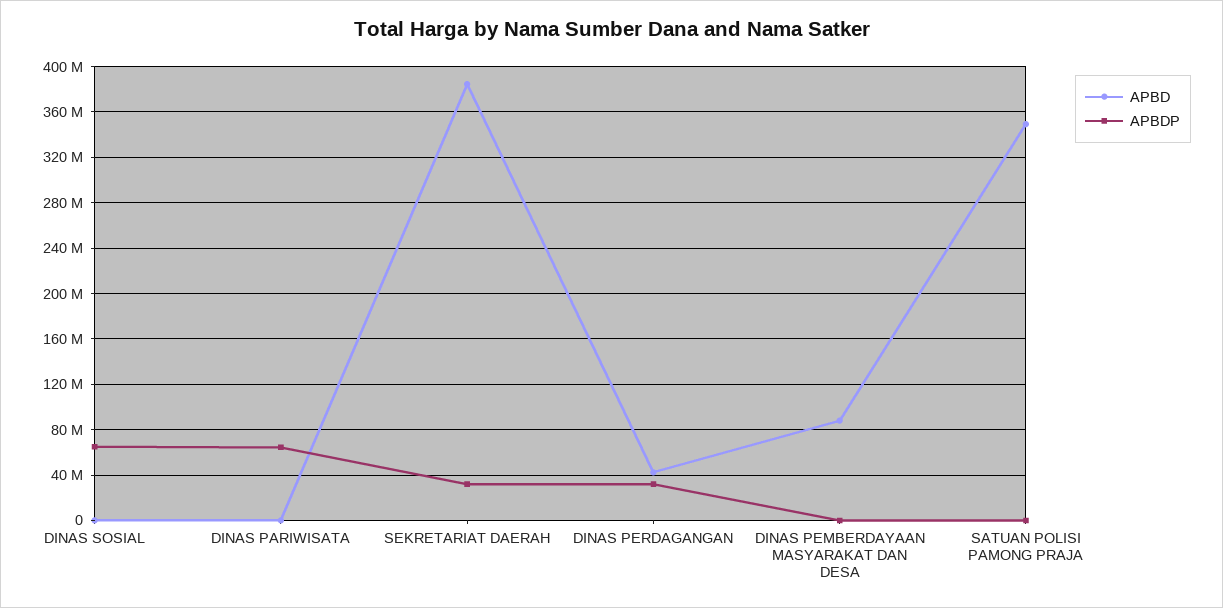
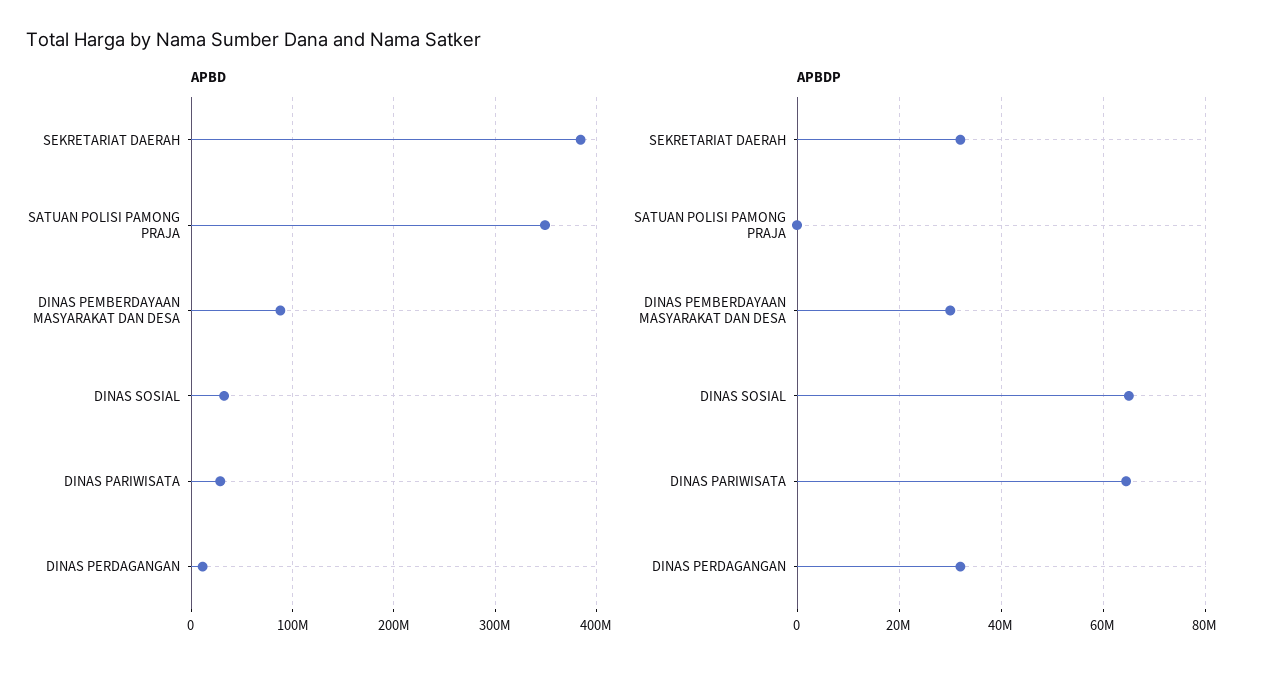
  {
    "APBD": {
-     "DINAS SOSIAL": 0,
+     "DINAS SOSIAL": 30000000,
-     "DINAS PARIWISATA": 0,
+     "DINAS PARIWISATA": 30000000,
      "SEKRETARIAT DAERAH": 380000000,
-     "DINAS PERDAGANGAN": 40000000,
+     "DINAS PERDAGANGAN": 10000000,
      "DINAS PEMBERDAYAAN MASYARAKAT DAN DESA": 90000000,
      "SATUAN POLISI PAMONG PRAJA": 350000000
    },
    "APBDP": {
      "DINAS SOSIAL": 66000000,
      "DINAS PARIWISATA": 64000000,
      "SEKRETARIAT DAERAH": 32000000,
      "DINAS PERDAGANGAN": 32000000,
-     "DINAS PEMBERDAYAAN MASYARAKAT DAN DESA": 0,
+     "DINAS PEMBERDAYAAN MASYARAKAT DAN DESA": 30000000,
      "SATUAN POLISI PAMONG PRAJA": 0
    }
  }

